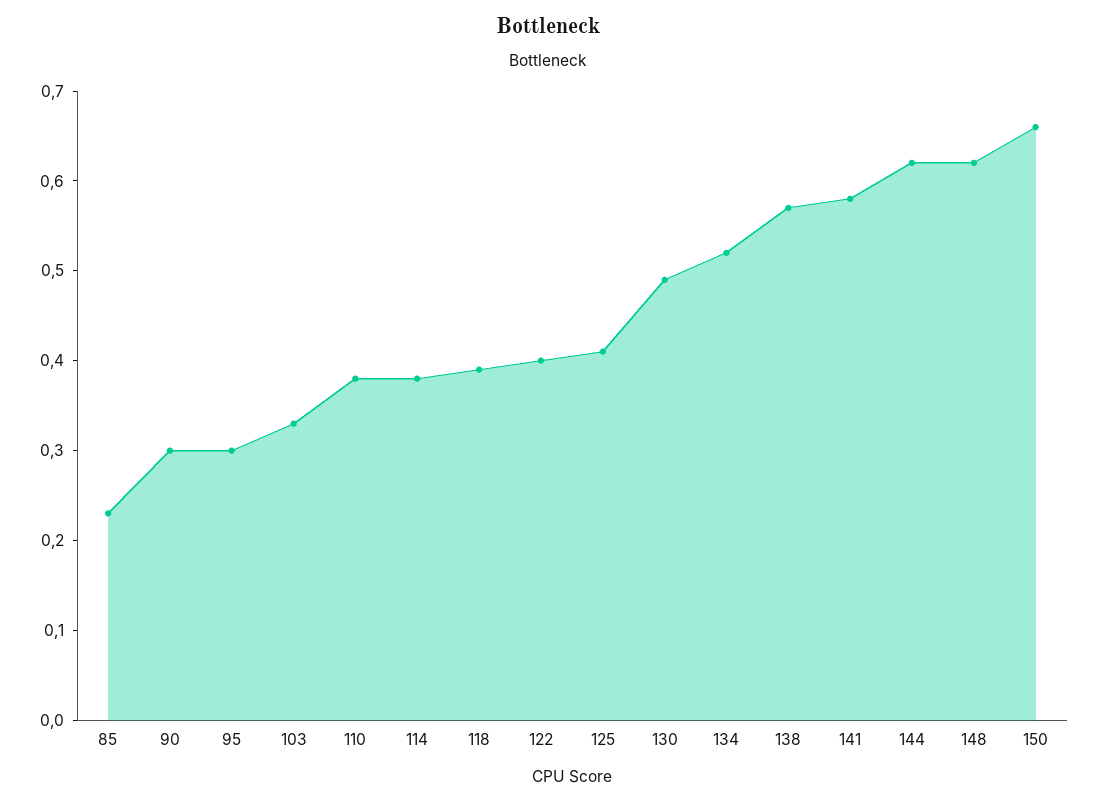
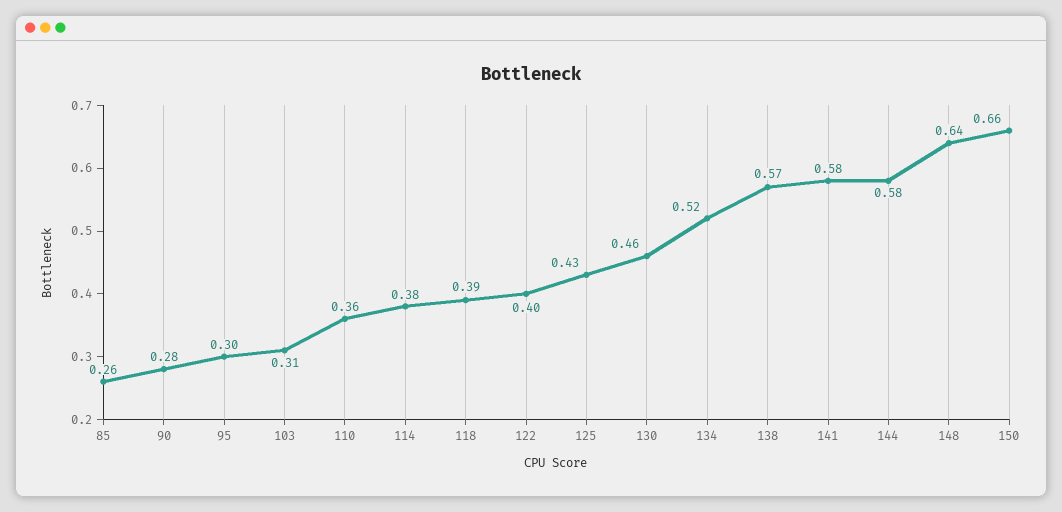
  {
-   "85": 0.23,
+   "85": 0.26,
-   "90": 0.3,
+   "90": 0.28,
    "95": 0.3,
-   "103": 0.33,
+   "103": 0.31,
-   "110": 0.38,
+   "110": 0.36,
    "114": 0.38,
    "118": 0.39,
    "122": 0.4,
-   "125": 0.41,
+   "125": 0.43,
-   "130": 0.49,
+   "130": 0.46,
    "134": 0.52,
    "138": 0.57,
    "141": 0.58,
-   "144": 0.62,
+   "144": 0.58,
-   "148": 0.62,
+   "148": 0.64,
    "150": 0.66
  }

